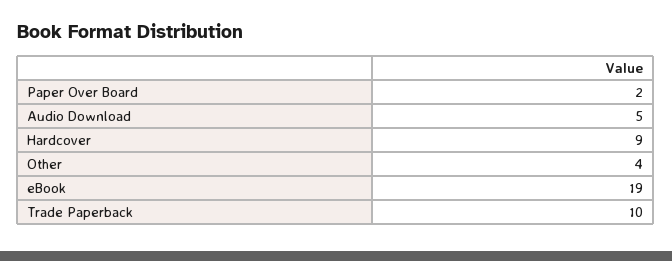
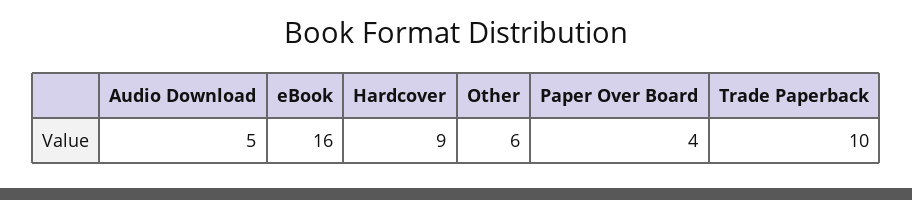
  {
-   "Paper Over Board": 2,
+   "Paper Over Board": 4,
    "Audio Download": 5,
    "Hardcover": 9,
-   "Other": 4,
+   "Other": 6,
-   "eBook": 19,
+   "eBook": 16,
    "Trade Paperback": 10
  }

